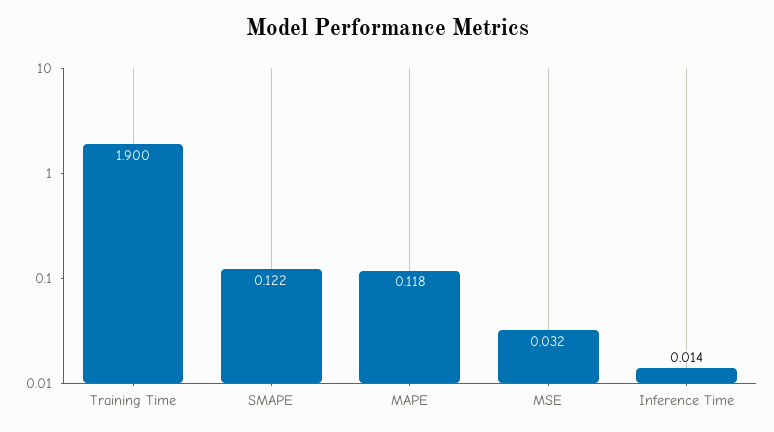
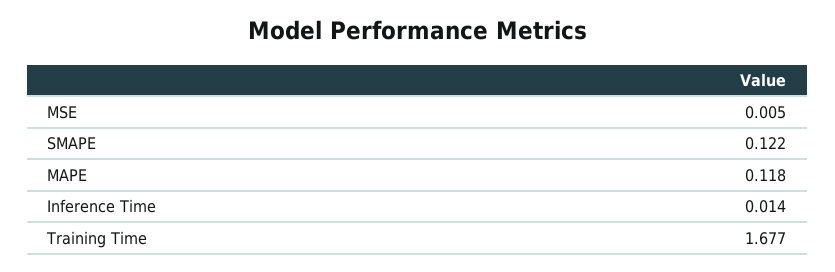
  {
-   "Training Time": 1.9,
+   "Training Time": 1.677,
    "SMAPE": 0.122,
    "MAPE": 0.118,
-   "MSE": 0.032,
+   "MSE": 0.005,
    "Inference Time": 0.014
  }

